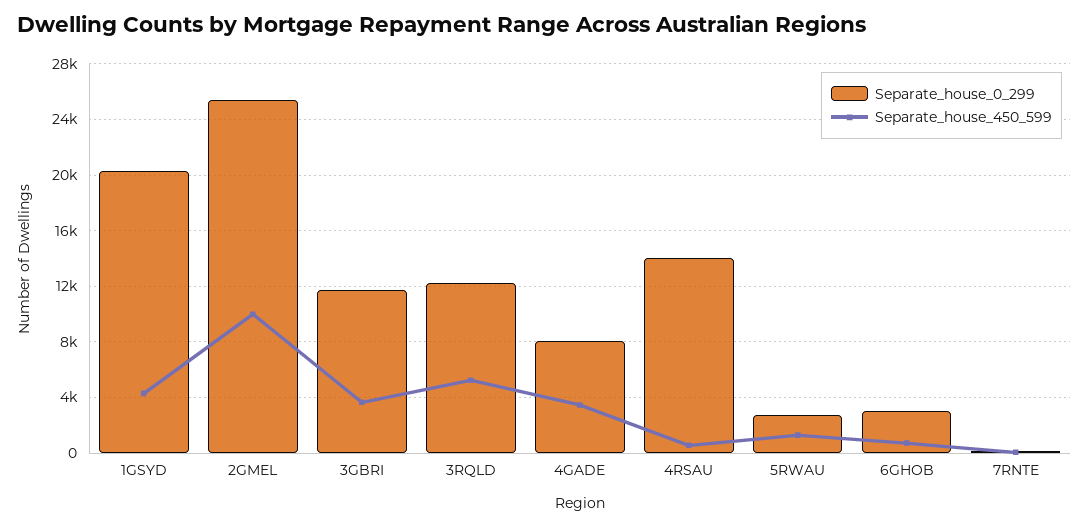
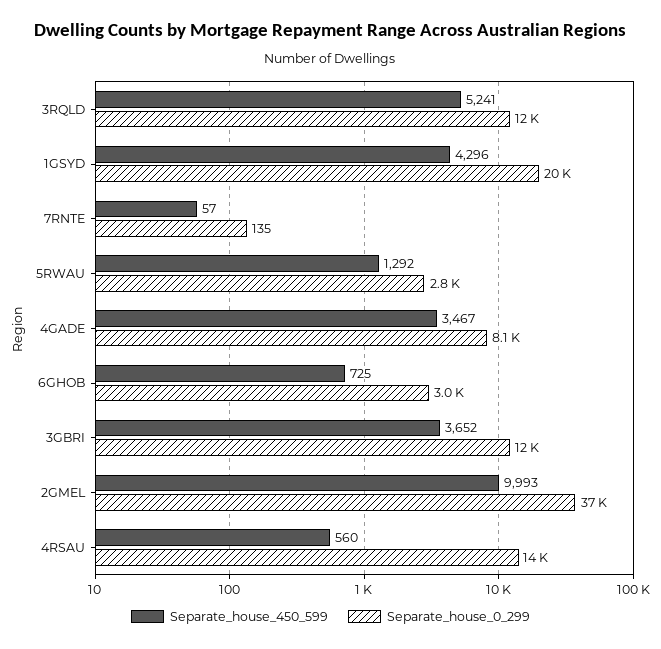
  {
    "Separate_house_0_299": {
      "1GSYD": 20000,
-     "2GMEL": 25500,
+     "2GMEL": 37000,
      "3GBRI": 12000,
      "3RQLD": 12000,
      "4GADE": 8100,
      "4RSAU": 14000,
      "5RWAU": 2800,
      "6GHOB": 3000,
      "7RNTE": 135
    },
    "Separate_house_450_599": {
      "1GSYD": 4296,
      "2GMEL": 9993,
      "3GBRI": 3652,
      "3RQLD": 5241,
      "4GADE": 3467,
      "4RSAU": 560,
      "5RWAU": 1292,
      "6GHOB": 725,
      "7RNTE": 57
    }
  }

